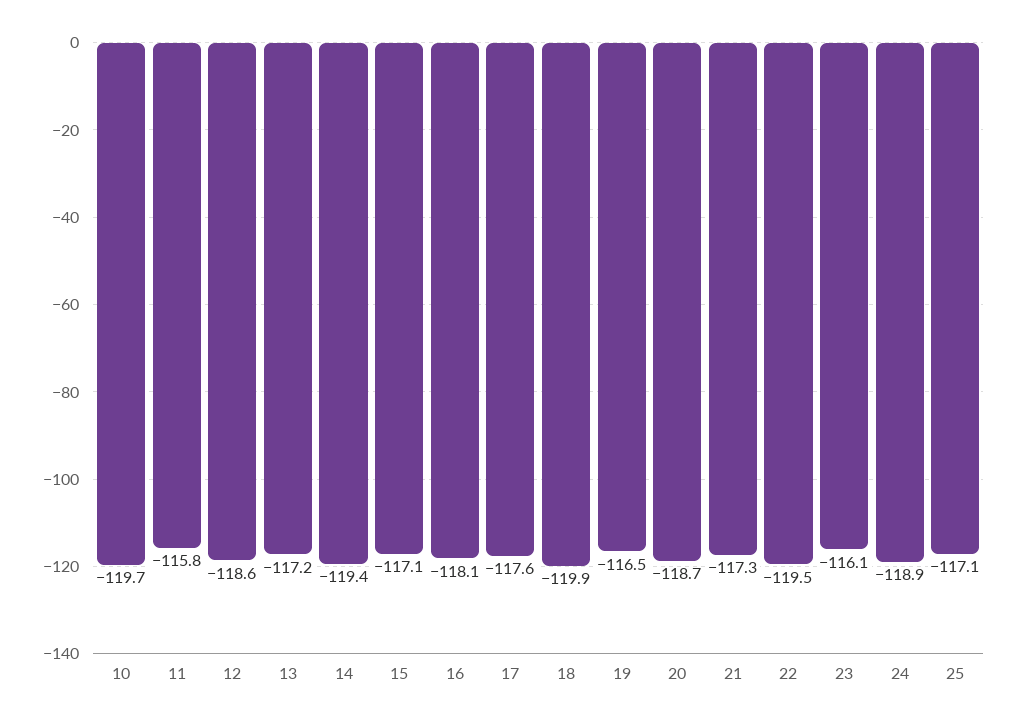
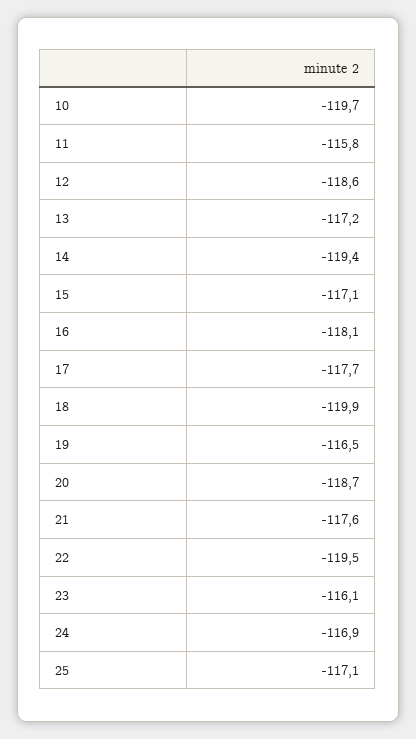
  {
    "10": -119.7,
    "11": -115.8,
    "12": -118.6,
    "13": -117.2,
    "14": -119.4,
    "15": -117.1,
    "16": -118.1,
-   "17": -117.6,
+   "17": -117.7,
    "18": -119.9,
    "19": -116.5,
    "20": -118.7,
-   "21": -117.3,
+   "21": -117.6,
    "22": -119.5,
    "23": -116.1,
-   "24": -118.9,
+   "24": -116.9,
    "25": -117.1
  }

